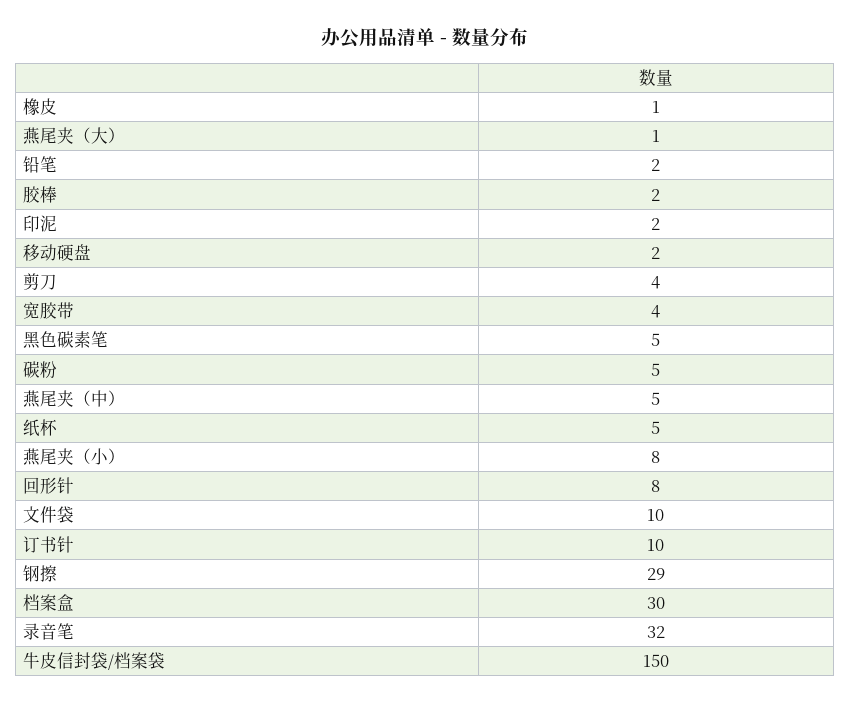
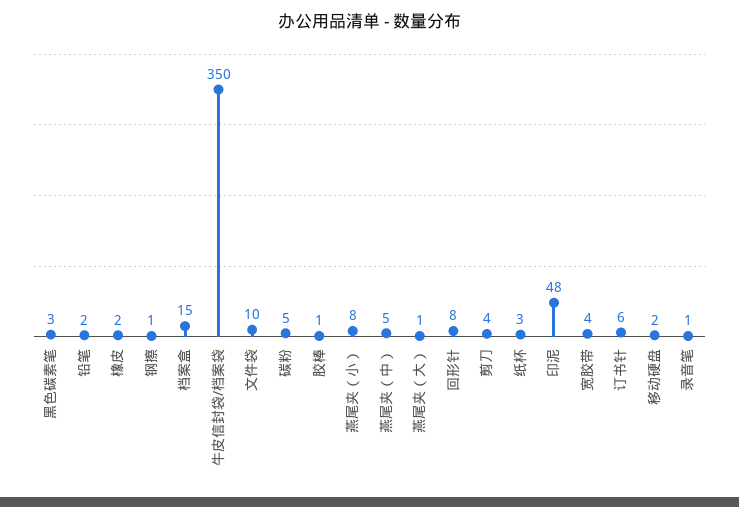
  {
-   "橡皮": 1,
+   "橡皮": 2,
    "燕尾夹（大）": 1,
    "铅笔": 2,
-   "胶棒": 2,
+   "胶棒": 1,
-   "印泥": 2,
+   "印泥": 48,
    "移动硬盘": 2,
    "剪刀": 4,
    "宽胶带": 4,
-   "黑色碳素笔": 5,
+   "黑色碳素笔": 3,
    "碳粉": 5,
    "燕尾夹（中）": 5,
-   "纸杯": 5,
+   "纸杯": 3,
    "燕尾夹（小）": 8,
    "回形针": 8,
    "文件袋": 10,
-   "订书针": 10,
+   "订书针": 6,
-   "钢擦": 29,
+   "钢擦": 1,
-   "档案盒": 30,
+   "档案盒": 15,
-   "录音笔": 32,
+   "录音笔": 1,
-   "牛皮信封袋/档案袋": 150
+   "牛皮信封袋/档案袋": 350
  }

